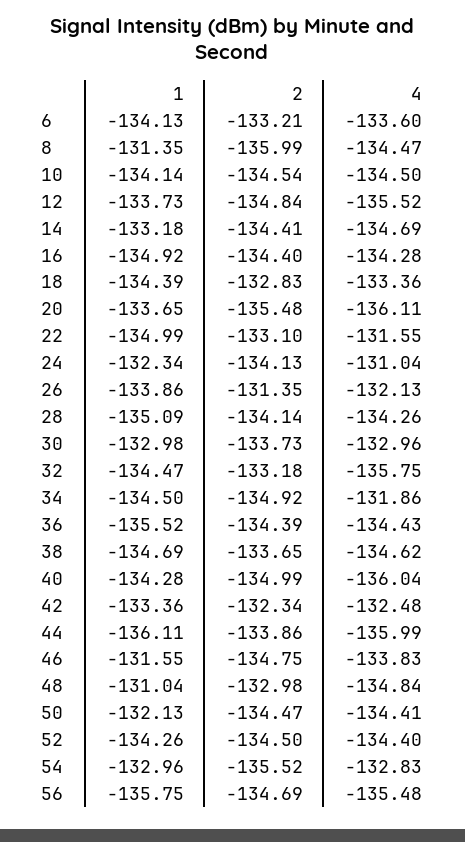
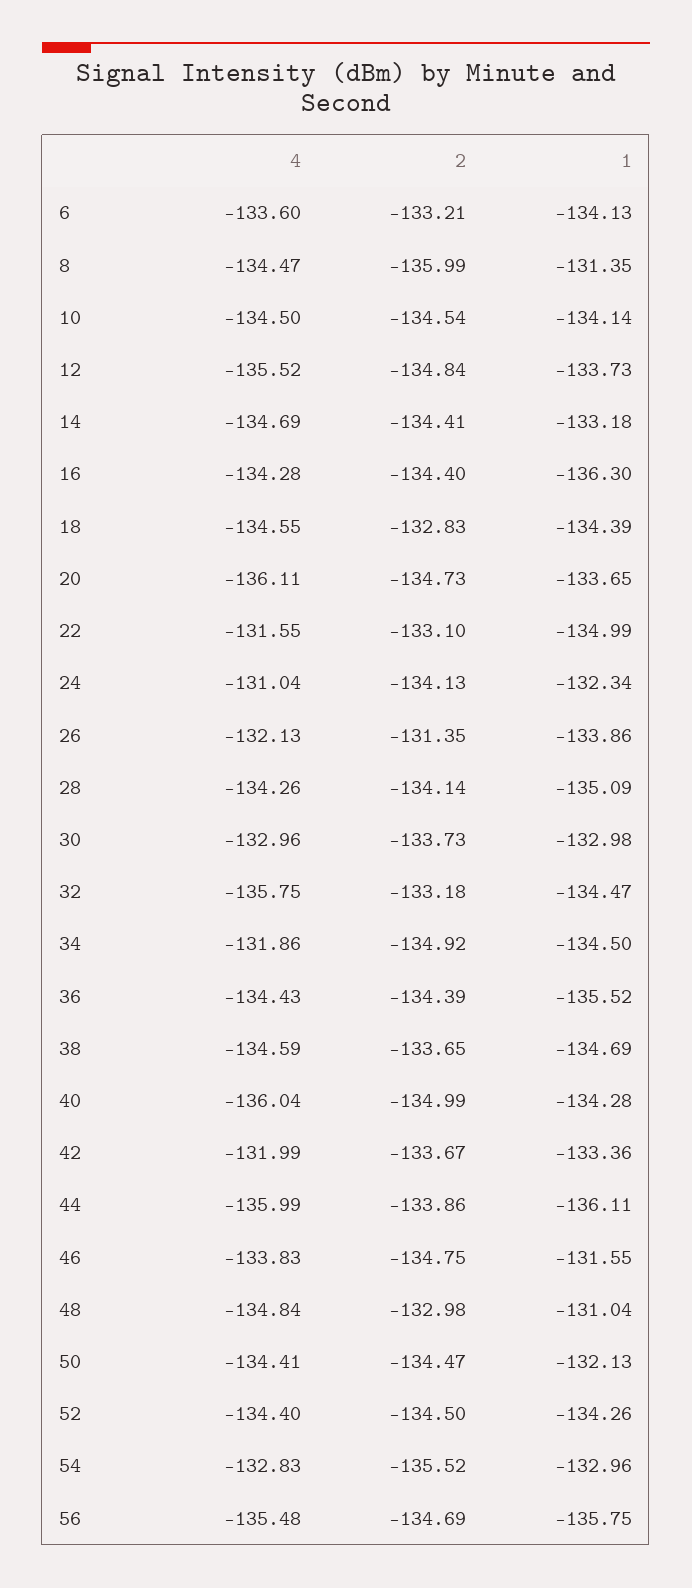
  {
    "1": {
      "6": -134.13,
      "8": -131.35,
      "10": -134.14,
      "12": -133.73,
      "14": -133.18,
-     "16": -134.92,
+     "16": -136.3,
      "18": -134.39,
      "20": -133.65,
      "22": -134.99,
      "24": -132.34,
      "26": -133.86,
      "28": -135.09,
      "30": -132.98,
      "32": -134.47,
      "34": -134.5,
      "36": -135.52,
      "38": -134.69,
      "40": -134.28,
      "42": -133.36,
      "44": -136.11,
      "46": -131.55,
      "48": -131.04,
      "50": -132.13,
      "52": -134.26,
      "54": -132.96,
      "56": -135.75
    },
    "2": {
      "6": -133.21,
      "8": -135.99,
      "10": -134.54,
      "12": -134.84,
      "14": -134.41,
      "16": -134.4,
      "18": -132.83,
-     "20": -135.48,
+     "20": -134.73,
      "22": -133.1,
      "24": -134.13,
      "26": -131.35,
      "28": -134.14,
      "30": -133.73,
      "32": -133.18,
      "34": -134.92,
      "36": -134.39,
      "38": -133.65,
      "40": -134.99,
-     "42": -132.34,
+     "42": -133.67,
      "44": -133.86,
      "46": -134.75,
      "48": -132.98,
      "50": -134.47,
      "52": -134.5,
      "54": -135.52,
      "56": -134.69
    },
    "4": {
      "6": -133.6,
      "8": -134.47,
      "10": -134.5,
      "12": -135.52,
      "14": -134.69,
      "16": -134.28,
-     "18": -133.36,
+     "18": -134.55,
      "20": -136.11,
      "22": -131.55,
      "24": -131.04,
      "26": -132.13,
      "28": -134.26,
      "30": -132.96,
      "32": -135.75,
      "34": -131.86,
      "36": -134.43,
-     "38": -134.62,
+     "38": -134.59,
      "40": -136.04,
-     "42": -132.48,
+     "42": -131.99,
      "44": -135.99,
      "46": -133.83,
      "48": -134.84,
      "50": -134.41,
      "52": -134.4,
      "54": -132.83,
      "56": -135.48
    }
  }

